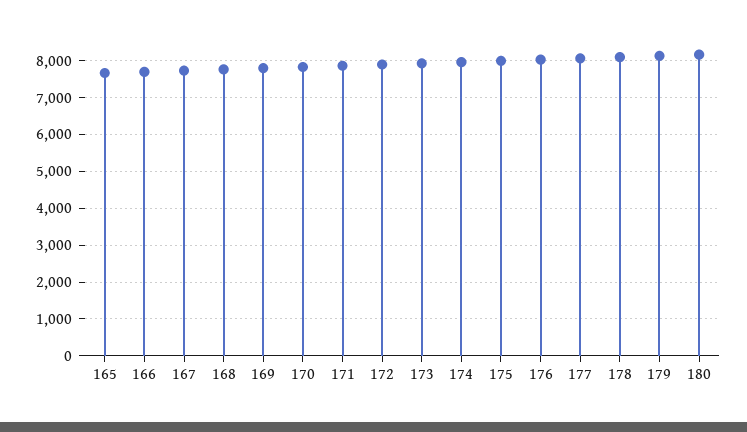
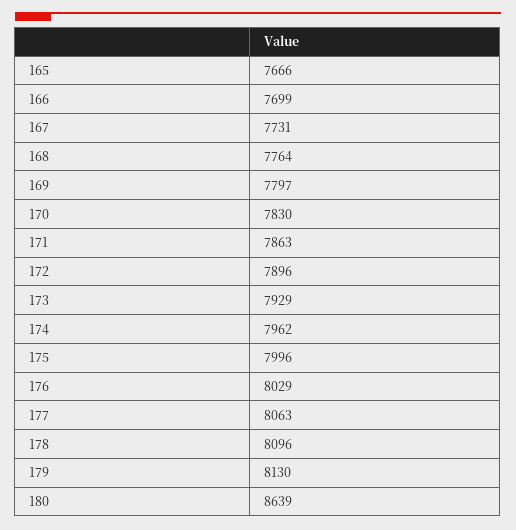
  {
    "165": 7666,
    "166": 7699,
    "167": 7731,
    "168": 7764,
    "169": 7797,
    "170": 7830,
    "171": 7863,
    "172": 7896,
    "173": 7929,
    "174": 7962,
    "175": 7996,
    "176": 8029,
    "177": 8063,
    "178": 8096,
    "179": 8130,
-   "180": 8200
+   "180": 8639
  }

